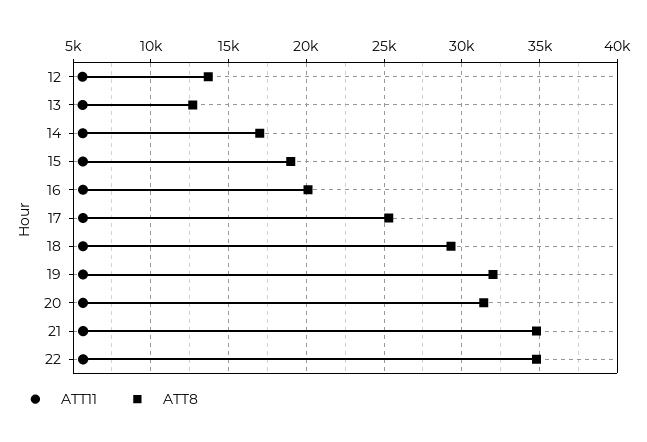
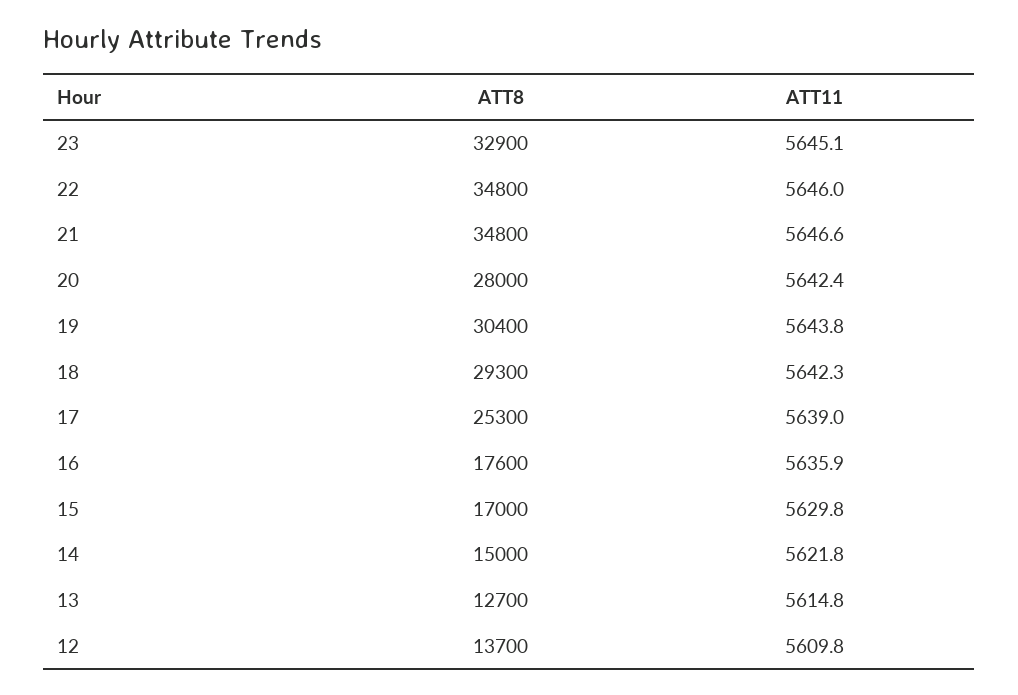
  {
    "ATT11": {
      "12": 5609.8,
      "13": 5614.8,
      "14": 5621.8,
      "15": 5629.8,
      "16": 5635.9,
      "17": 5639,
      "18": 5642.3,
      "19": 5643.8,
      "20": 5642.4,
      "21": 5646.6,
-     "22": 5646
+     "22": 5646,
+     "23": 5645.1
    },
    "ATT8": {
      "12": 13700,
      "13": 12700,
-     "14": 17000,
+     "14": 15000,
-     "15": 19000,
+     "15": 17000,
-     "16": 20000,
+     "16": 17600,
      "17": 25300,
      "18": 29300,
-     "19": 32000,
+     "19": 30400,
-     "20": 31500,
+     "20": 28000,
      "21": 34800,
-     "22": 34800
+     "22": 34800,
+     "23": 32900
    }
  }

